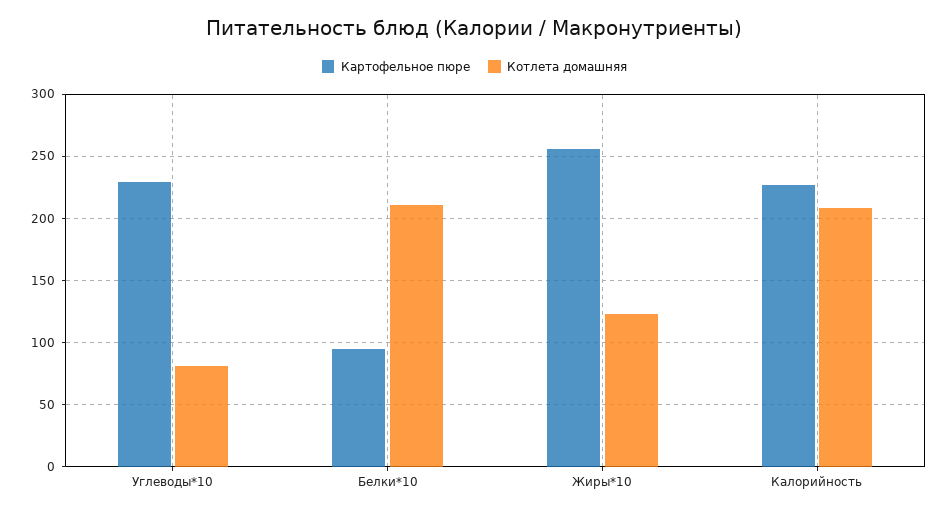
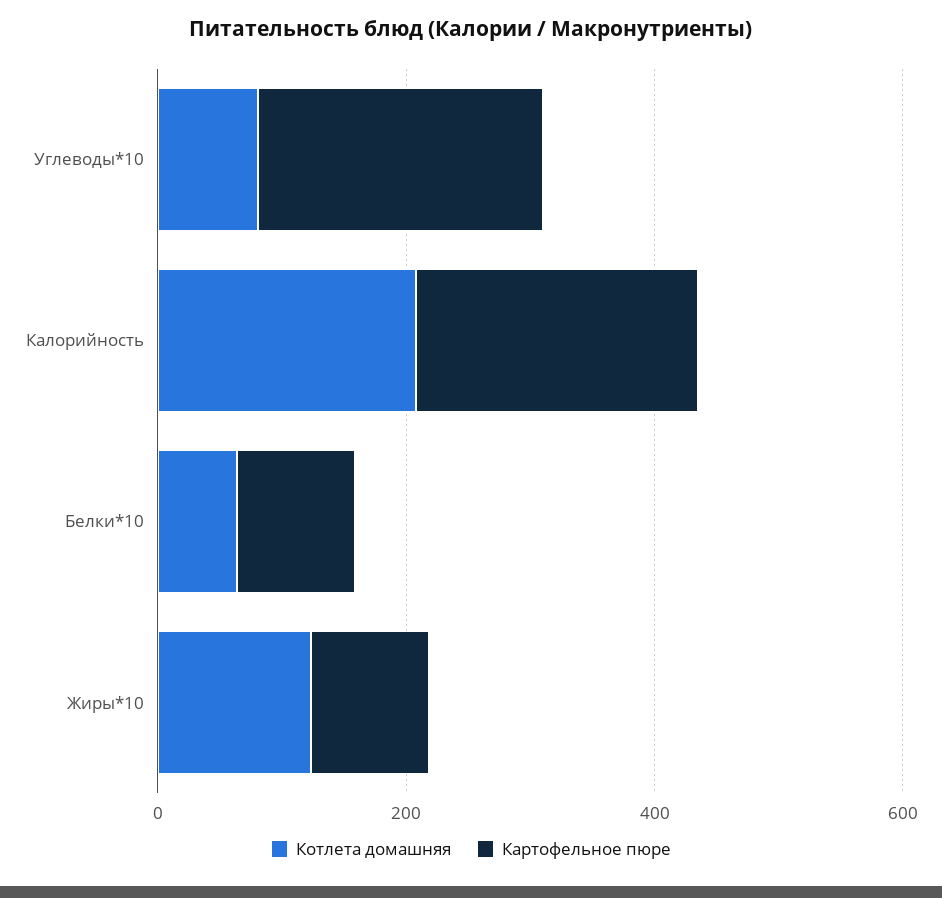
  {
    "Картофельное пюре": {
      "Углеводы*10": 230,
      "Белки*10": 95,
-     "Жиры*10": 255,
+     "Жиры*10": 100,
      "Калорийность": 225
    },
    "Котлета домашняя": {
      "Углеводы*10": 80,
-     "Белки*10": 210,
+     "Белки*10": 50,
      "Жиры*10": 125,
      "Калорийность": 210
    }
  }

